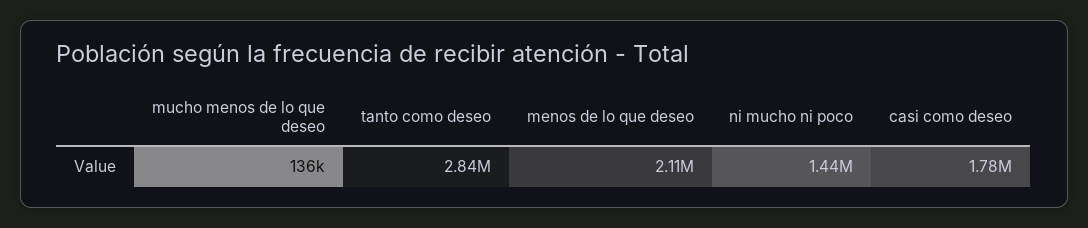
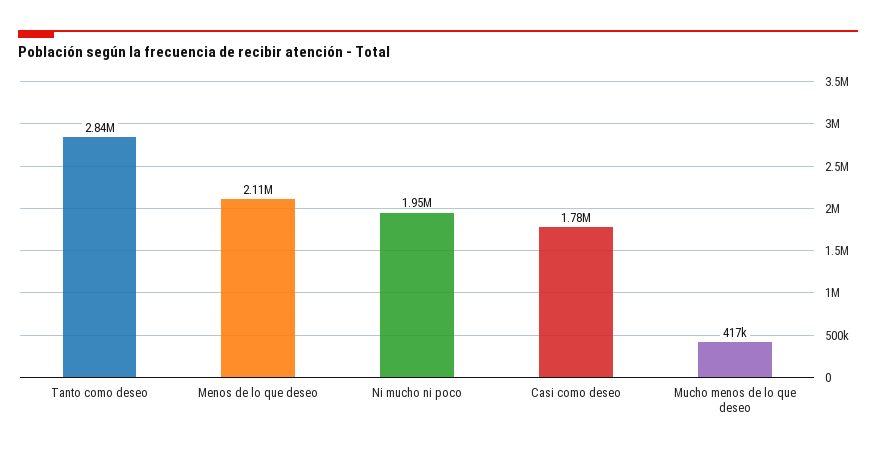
  {
-   "mucho menos de lo que deseo": 136000,
+   "mucho menos de lo que deseo": 417000,
    "tanto como deseo": 2840000,
    "menos de lo que deseo": 2110000,
-   "ni mucho ni poco": 1440000,
+   "ni mucho ni poco": 1950000,
    "casi como deseo": 1780000
  }

